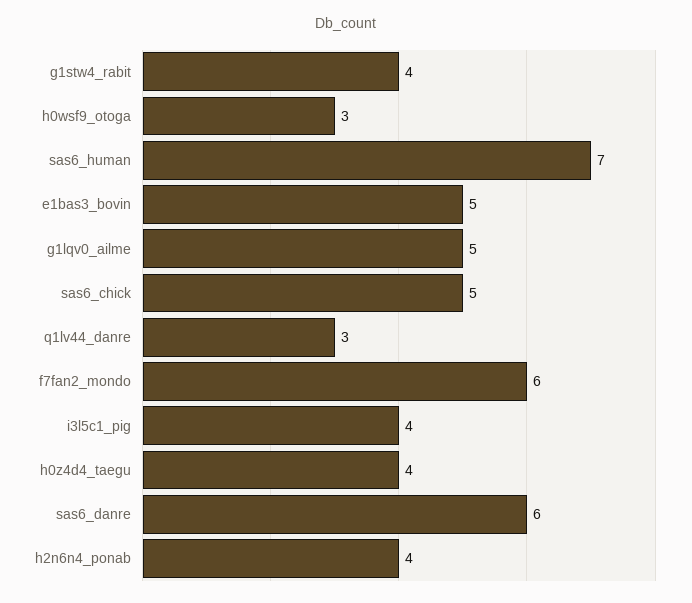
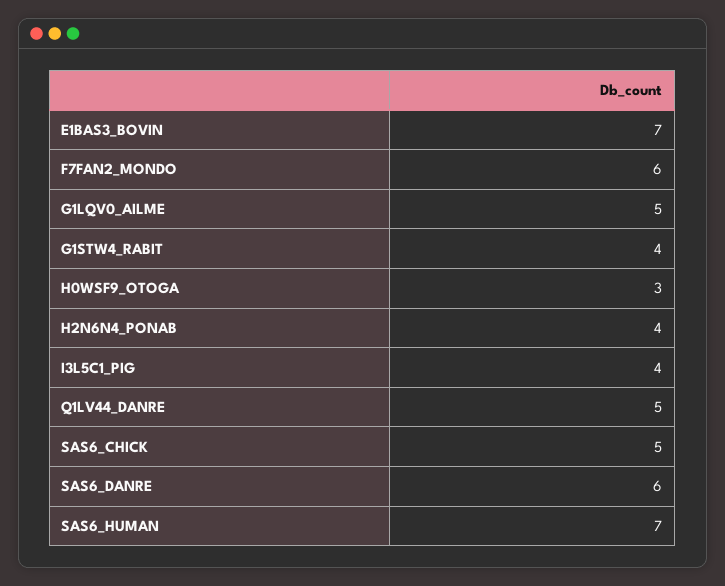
  {
    "g1stw4_rabit": 4,
    "h0wsf9_otoga": 3,
    "sas6_human": 7,
-   "e1bas3_bovin": 5,
+   "e1bas3_bovin": 7,
    "g1lqv0_ailme": 5,
    "sas6_chick": 5,
-   "q1lv44_danre": 3,
+   "q1lv44_danre": 5,
    "f7fan2_mondo": 6,
    "i3l5c1_pig": 4,
-   "h0z4d4_taegu": 4,
    "sas6_danre": 6,
    "h2n6n4_ponab": 4
  }

